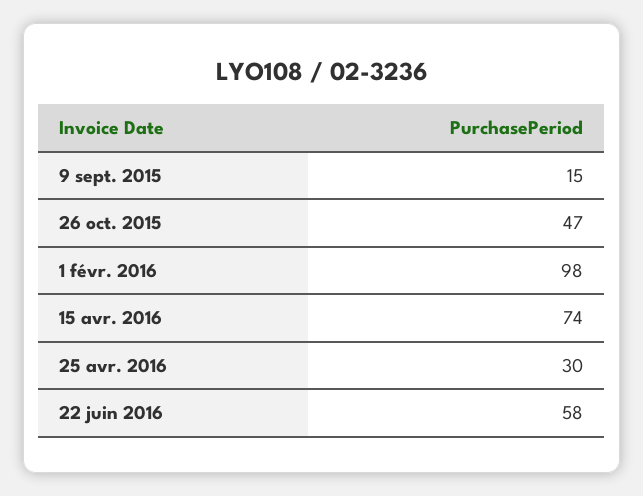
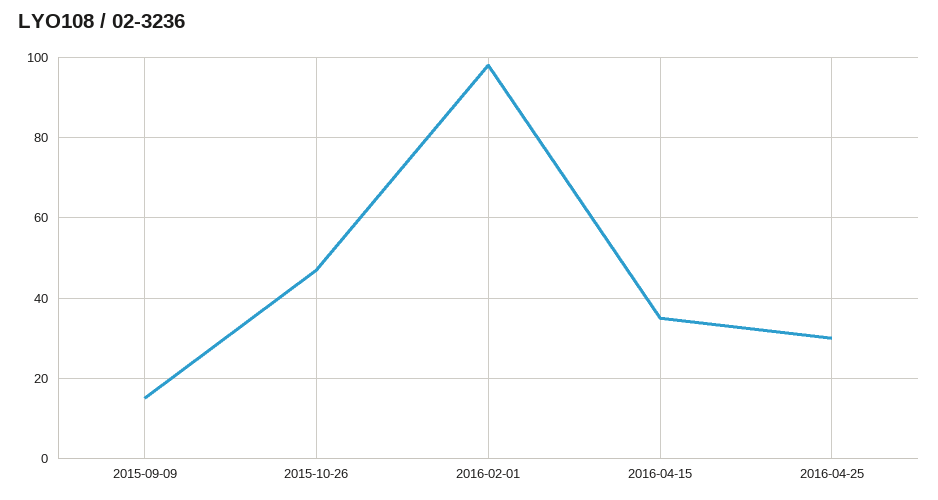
  {
    "9 sept. 2015": 15,
    "26 oct. 2015": 47,
    "1 févr. 2016": 98,
-   "15 avr. 2016": 74,
+   "15 avr. 2016": 35,
-   "25 avr. 2016": 30,
+   "25 avr. 2016": 30
-   "22 juin 2016": 58
  }

